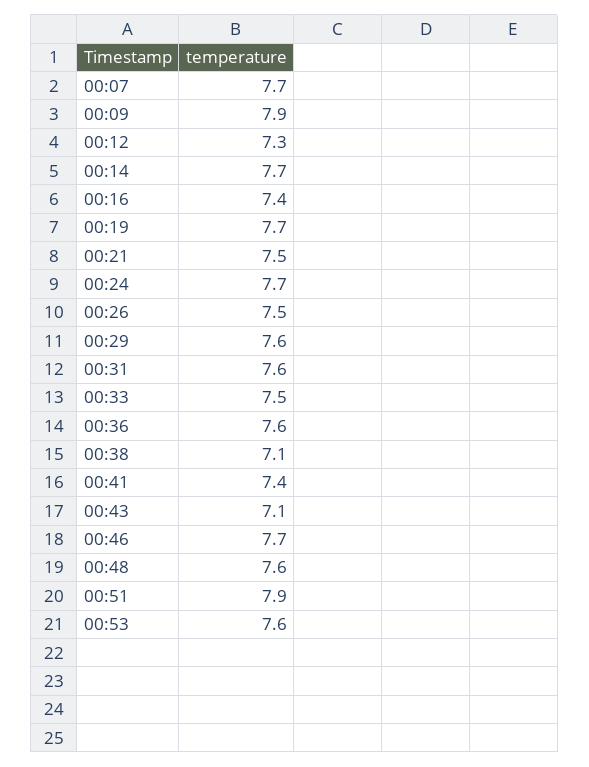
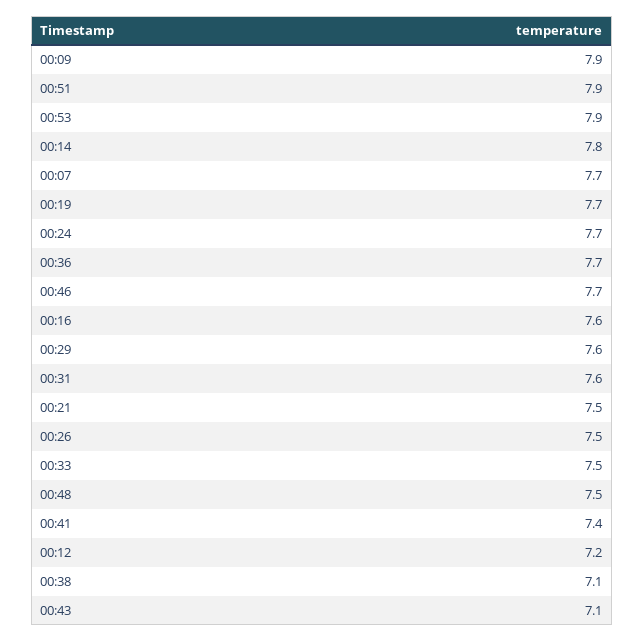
  {
    "00:07": 7.7,
    "00:09": 7.9,
-   "00:12": 7.3,
+   "00:12": 7.2,
-   "00:14": 7.7,
+   "00:14": 7.8,
-   "00:16": 7.4,
+   "00:16": 7.6,
    "00:19": 7.7,
    "00:21": 7.5,
    "00:24": 7.7,
    "00:26": 7.5,
    "00:29": 7.6,
    "00:31": 7.6,
    "00:33": 7.5,
-   "00:36": 7.6,
+   "00:36": 7.7,
    "00:38": 7.1,
    "00:41": 7.4,
    "00:43": 7.1,
    "00:46": 7.7,
-   "00:48": 7.6,
+   "00:48": 7.5,
    "00:51": 7.9,
-   "00:53": 7.6
+   "00:53": 7.9
  }

